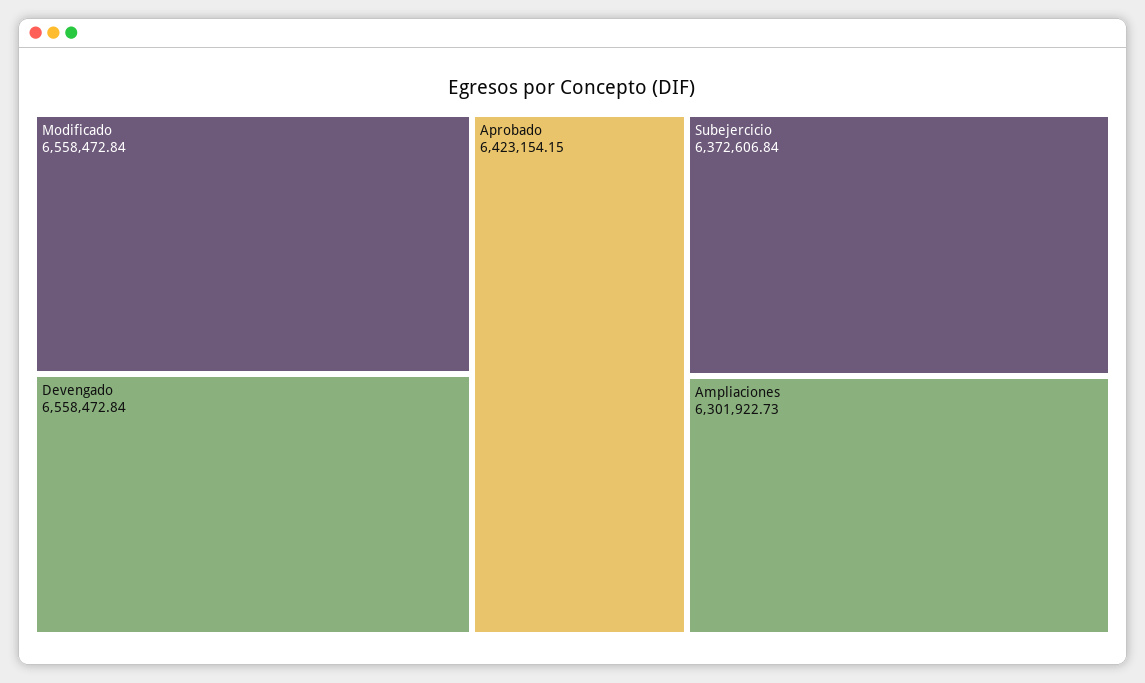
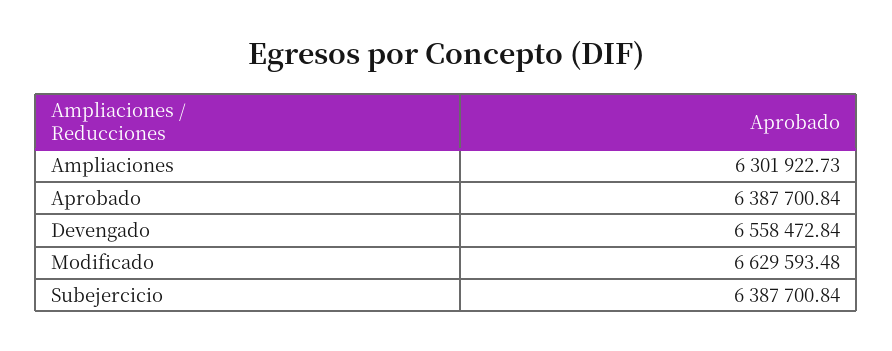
  {
-   "Modificado": 6558472.84,
+   "Modificado": 6629593.48,
    "Devengado": 6558472.84,
-   "Aprobado": 6423154.15,
+   "Aprobado": 6387700.84,
-   "Subejercicio": 6372606.84,
+   "Subejercicio": 6387700.84,
    "Ampliaciones": 6301922.73
  }

